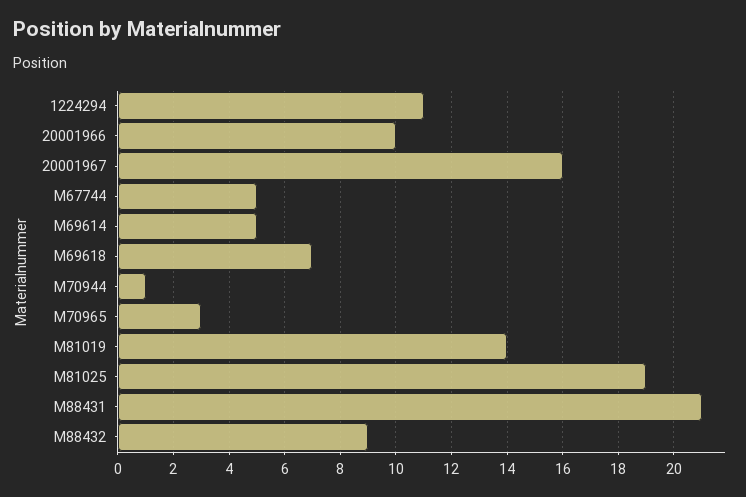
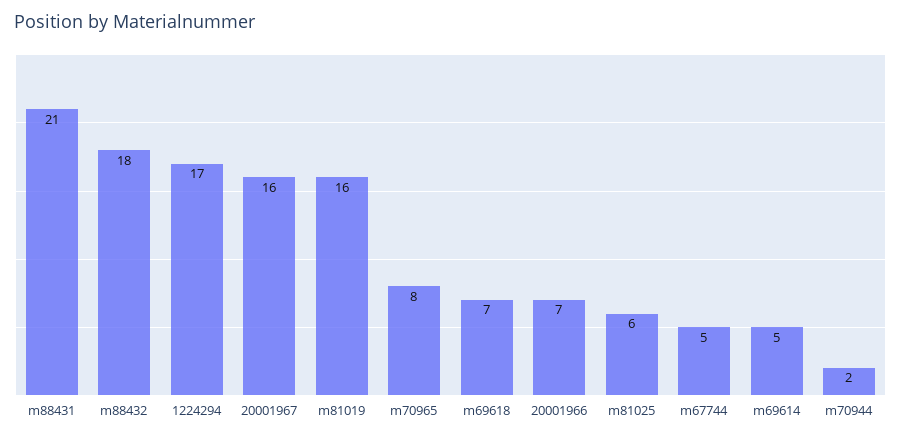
  {
-   "1224294": 11,
+   "1224294": 17,
-   "20001966": 10,
+   "20001966": 7,
    "20001967": 16,
    "M67744": 5,
    "M69614": 5,
    "M69618": 7,
-   "M70944": 1,
+   "M70944": 2,
-   "M70965": 3,
+   "M70965": 8,
-   "M81019": 14,
+   "M81019": 16,
-   "M81025": 19,
+   "M81025": 6,
    "M88431": 21,
-   "M88432": 9
+   "M88432": 18
  }

